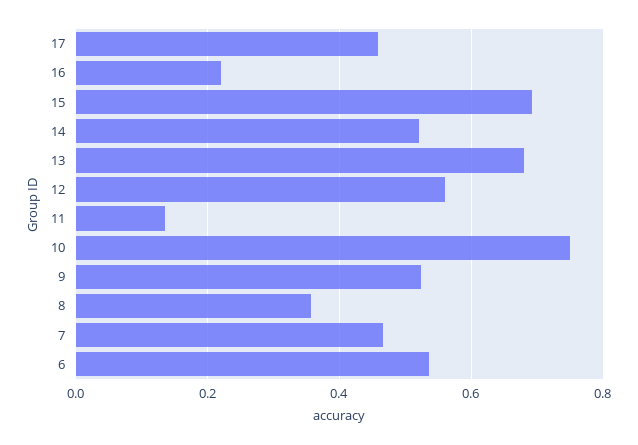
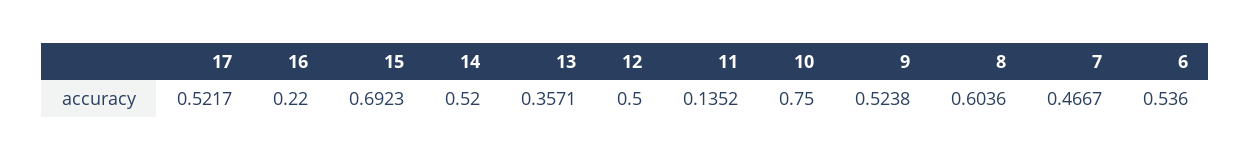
  {
-   "17": 0.46,
+   "17": 0.5217,
    "16": 0.22,
    "15": 0.6923,
    "14": 0.52,
-   "13": 0.68,
+   "13": 0.3571,
-   "12": 0.56,
+   "12": 0.5,
    "11": 0.1352,
    "10": 0.75,
    "9": 0.5238,
-   "8": 0.36,
+   "8": 0.6036,
    "7": 0.4667,
    "6": 0.536
  }

